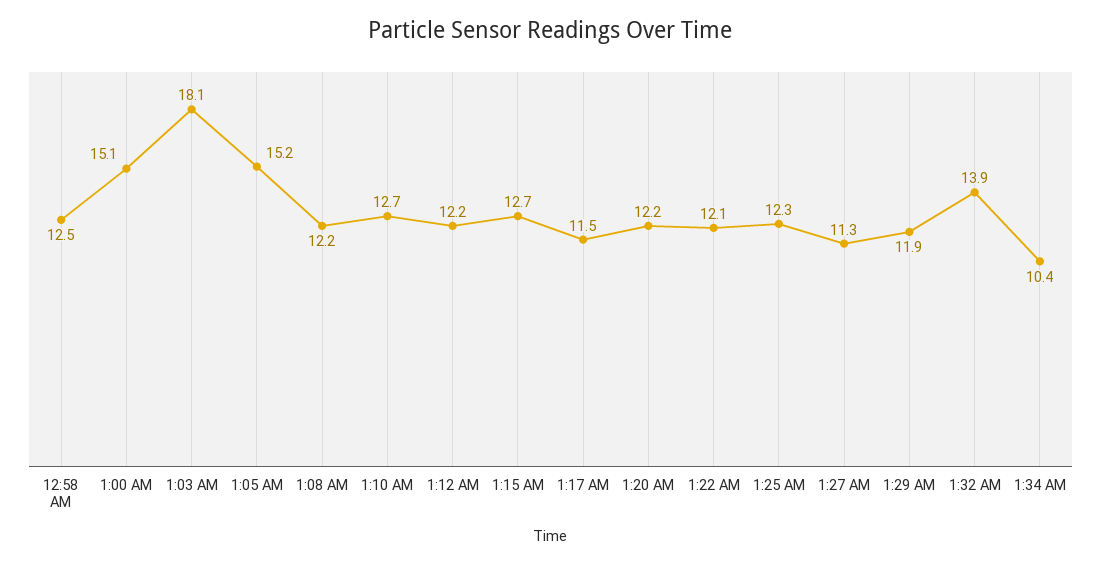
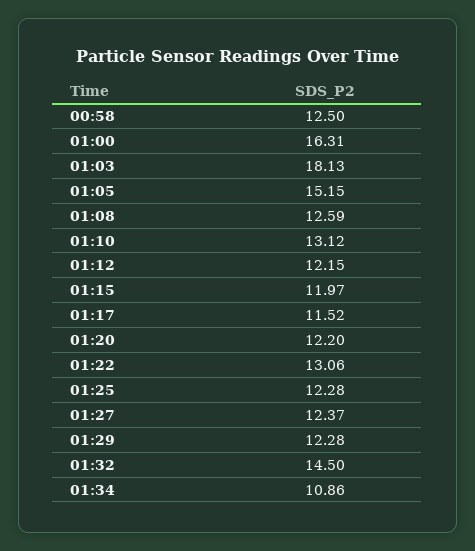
  {
    "12:58 AM": 12.5,
-   "1:00 AM": 15.1,
+   "1:00 AM": 16.31,
    "1:03 AM": 18.13,
    "1:05 AM": 15.15,
-   "1:08 AM": 12.2,
+   "1:08 AM": 12.59,
-   "1:10 AM": 12.7,
+   "1:10 AM": 13.12,
    "1:12 AM": 12.15,
-   "1:15 AM": 12.7,
+   "1:15 AM": 11.97,
    "1:17 AM": 11.52,
    "1:20 AM": 12.2,
-   "1:22 AM": 12.1,
+   "1:22 AM": 13.06,
    "1:25 AM": 12.28,
-   "1:27 AM": 11.3,
+   "1:27 AM": 12.37,
-   "1:29 AM": 11.9,
+   "1:29 AM": 12.28,
-   "1:32 AM": 13.9,
+   "1:32 AM": 14.5,
-   "1:34 AM": 10.4
+   "1:34 AM": 10.86
  }

